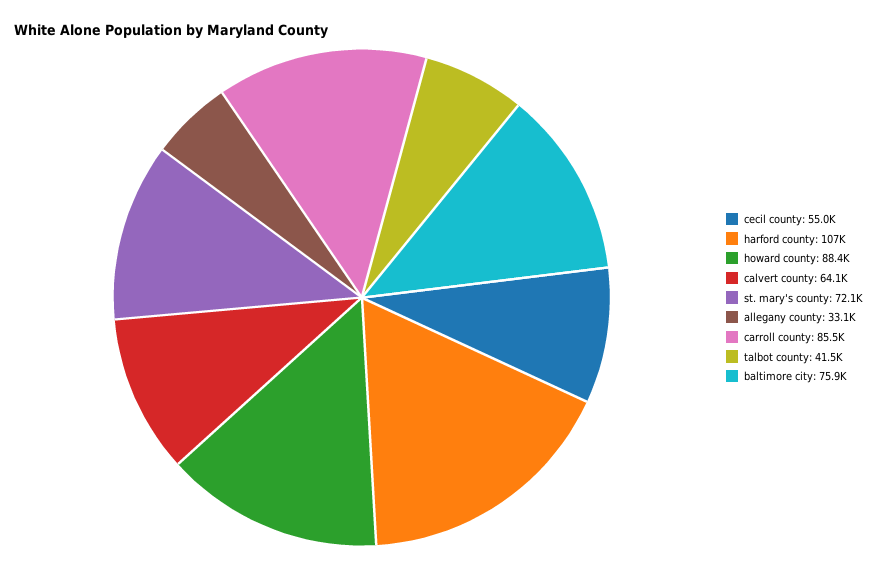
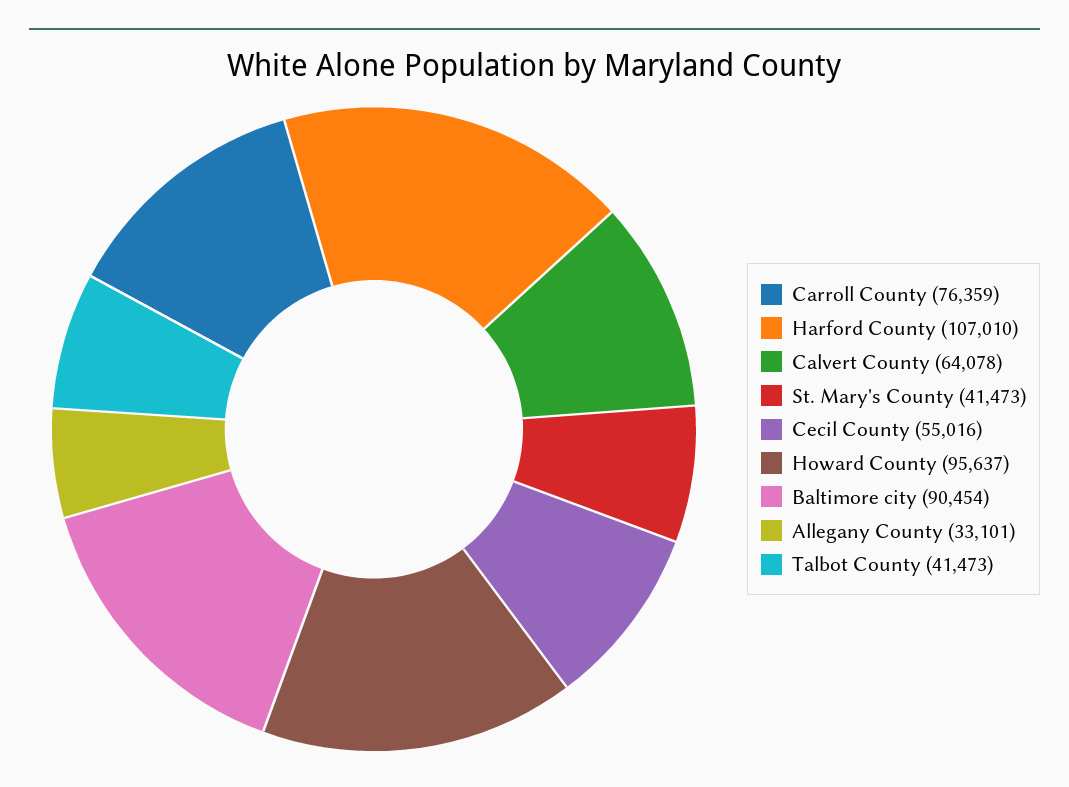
  {
    "cecil county": 55016,
    "harford county": 107010,
-   "howard county": 88400,
+   "howard county": 95637,
    "calvert county": 64078,
-   "st. mary's county": 72100,
+   "st. mary's county": 41473,
    "allegany county": 33101,
-   "carroll county": 85500,
+   "carroll county": 76359,
    "talbot county": 41473,
-   "baltimore city": 75900
+   "baltimore city": 90454
  }

